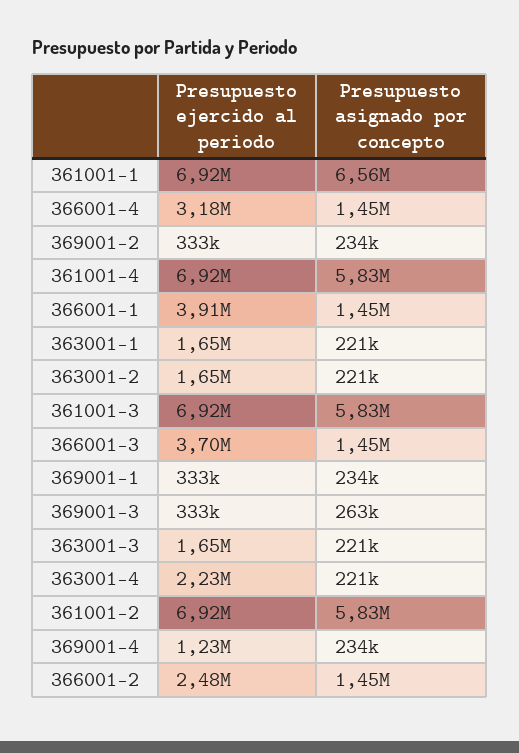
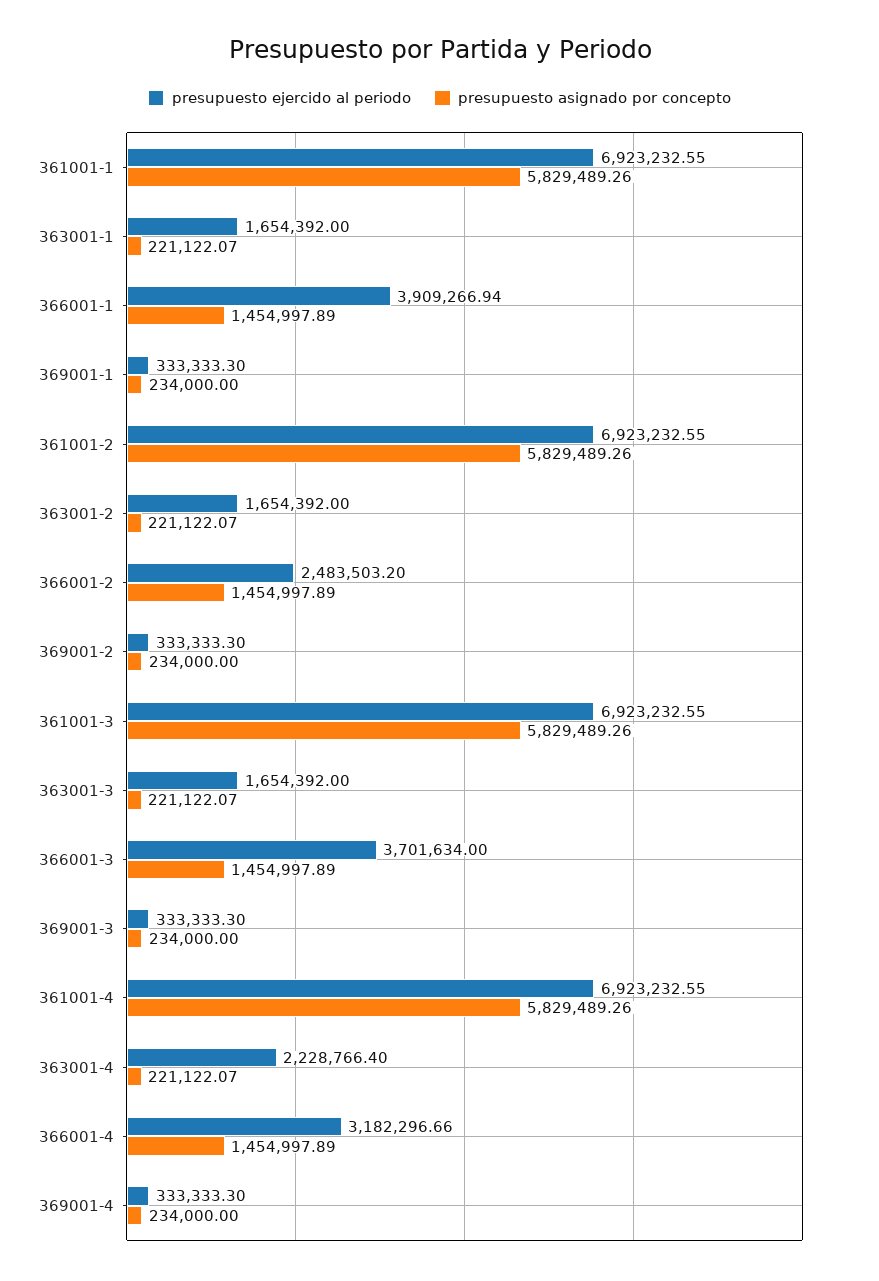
  {
    "Presupuesto ejercido al periodo": {
      "361001-1": 6923232.55,
      "366001-4": 3182296.66,
      "369001-2": 333333.3,
      "361001-4": 6923232.55,
      "366001-1": 3909266.94,
      "363001-1": 1654392,
      "363001-2": 1654392,
      "361001-3": 6923232.55,
      "366001-3": 3701634,
      "369001-1": 333333.3,
      "369001-3": 333333.3,
      "363001-3": 1654392,
      "363001-4": 2228766.4,
      "361001-2": 6923232.55,
-     "369001-4": 1230000,
+     "369001-4": 333333.3,
      "366001-2": 2483503.2
    },
    "Presupuesto asignado por concepto": {
-     "361001-1": 6560000,
+     "361001-1": 5829489.26,
      "366001-4": 1454997.89,
      "369001-2": 234000,
      "361001-4": 5829489.26,
      "366001-1": 1454997.89,
      "363001-1": 221122.07,
      "363001-2": 221122.07,
      "361001-3": 5829489.26,
      "366001-3": 1454997.89,
      "369001-1": 234000,
-     "369001-3": 263000,
+     "369001-3": 234000,
      "363001-3": 221122.07,
      "363001-4": 221122.07,
      "361001-2": 5829489.26,
      "369001-4": 234000,
      "366001-2": 1454997.89
    }
  }

